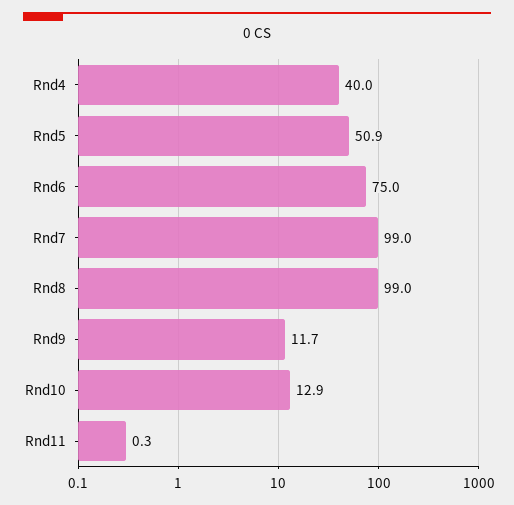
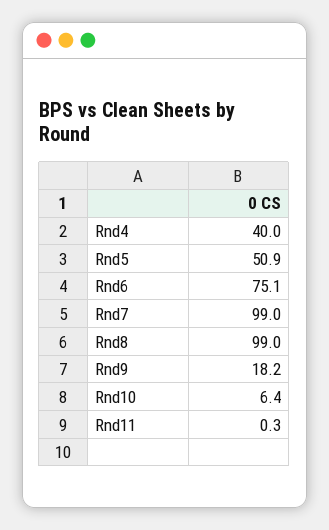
  {
    "Rnd4": 40,
    "Rnd5": 50.9,
-   "Rnd6": 75,
+   "Rnd6": 75.1,
    "Rnd7": 99,
    "Rnd8": 99,
-   "Rnd9": 11.7,
+   "Rnd9": 18.2,
-   "Rnd10": 12.9,
+   "Rnd10": 6.4,
    "Rnd11": 0.3
  }

